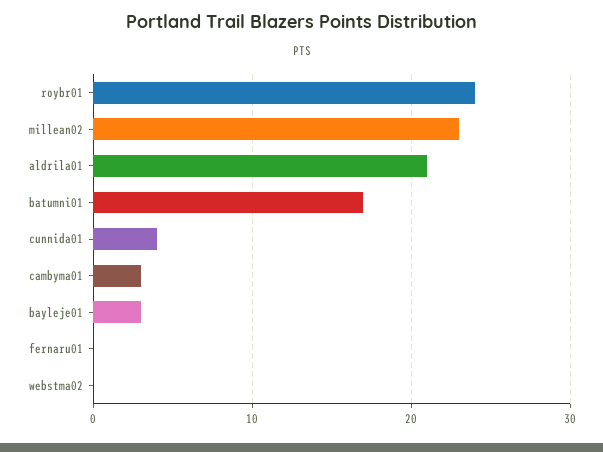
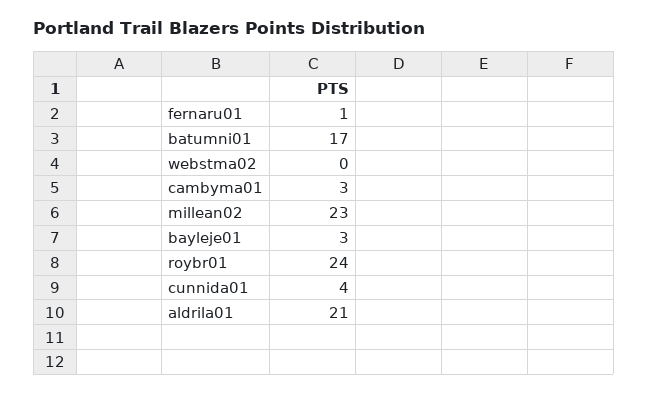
  {
    "roybr01": 24,
    "millean02": 23,
    "aldrila01": 21,
    "batumni01": 17,
    "cunnida01": 4,
    "cambyma01": 3,
    "bayleje01": 3,
-   "fernaru01": 0,
+   "fernaru01": 1,
    "webstma02": 0
  }

